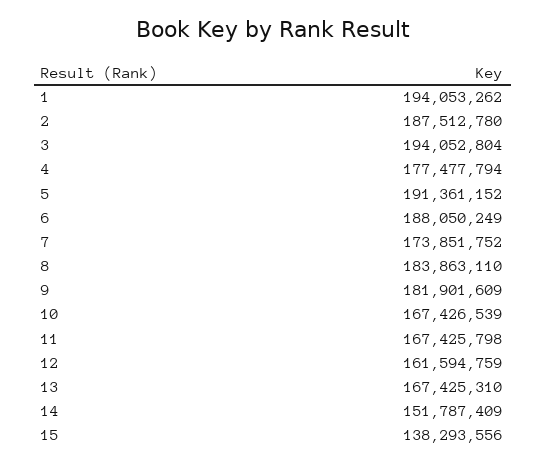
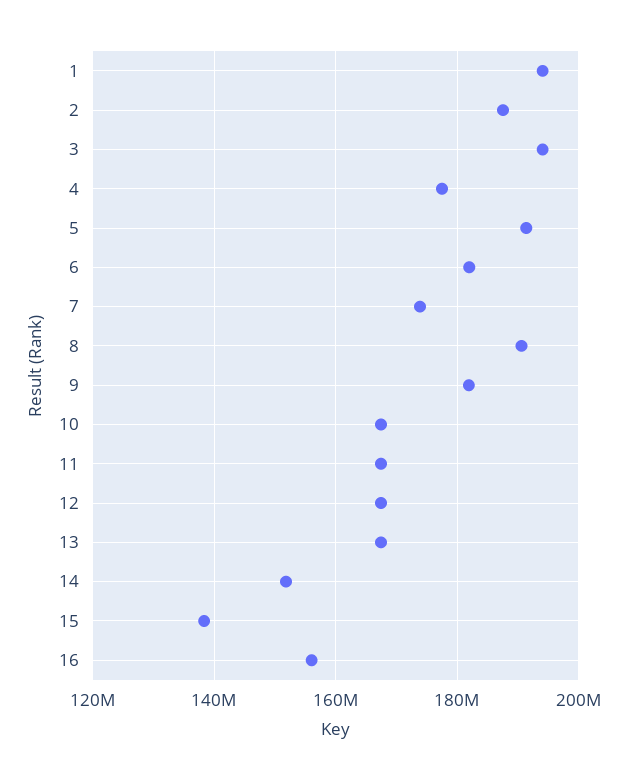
  {
    "1": 194053262,
    "2": 187512780,
    "3": 194052804,
    "4": 177477794,
    "5": 191361152,
-   "6": 188050249,
+   "6": 182000000,
    "7": 173851752,
-   "8": 183863110,
+   "8": 190000000,
    "9": 181901609,
    "10": 167426539,
    "11": 167425798,
-   "12": 161594759,
+   "12": 168000000,
    "13": 167425310,
    "14": 151787409,
-   "15": 138293556
+   "15": 138293556,
+   "16": 156000000
  }

